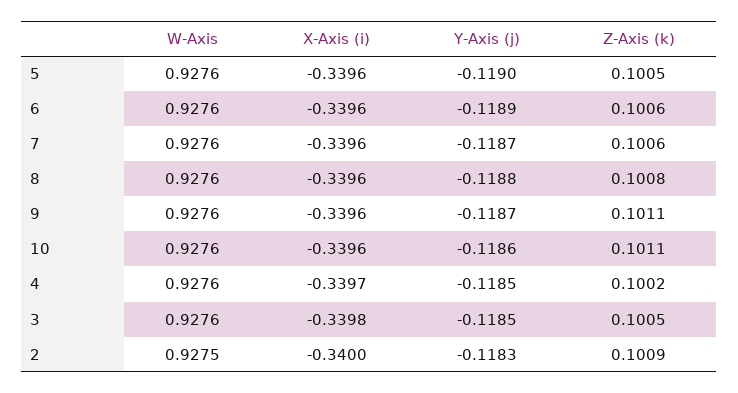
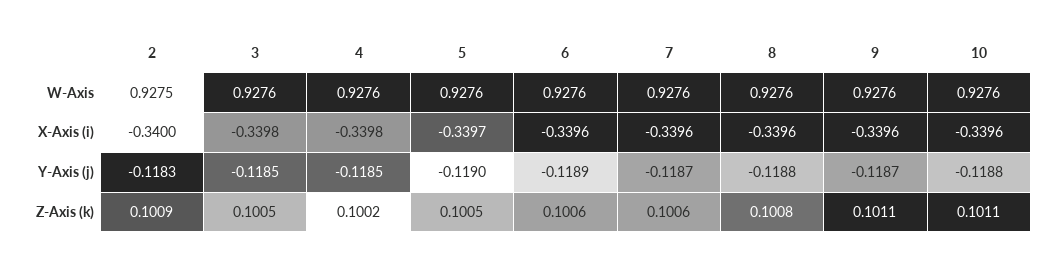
  {
    "W-Axis": {
      "5": 0.9276,
      "6": 0.9276,
      "7": 0.9276,
      "8": 0.9276,
      "9": 0.9276,
      "10": 0.9276,
      "4": 0.9276,
      "3": 0.9276,
      "2": 0.9275
    },
    "X-Axis (i)": {
-     "5": -0.3396,
+     "5": -0.3397,
      "6": -0.3396,
      "7": -0.3396,
      "8": -0.3396,
      "9": -0.3396,
      "10": -0.3396,
-     "4": -0.3397,
+     "4": -0.3398,
      "3": -0.3398,
      "2": -0.34
    },
    "Y-Axis (j)": {
      "5": -0.119,
      "6": -0.1189,
      "7": -0.1187,
      "8": -0.1188,
      "9": -0.1187,
-     "10": -0.1186,
+     "10": -0.1188,
      "4": -0.1185,
      "3": -0.1185,
      "2": -0.1183
    },
    "Z-Axis (k)": {
      "5": 0.1005,
      "6": 0.1006,
      "7": 0.1006,
      "8": 0.1008,
      "9": 0.1011,
      "10": 0.1011,
      "4": 0.1002,
      "3": 0.1005,
      "2": 0.1009
    }
  }

